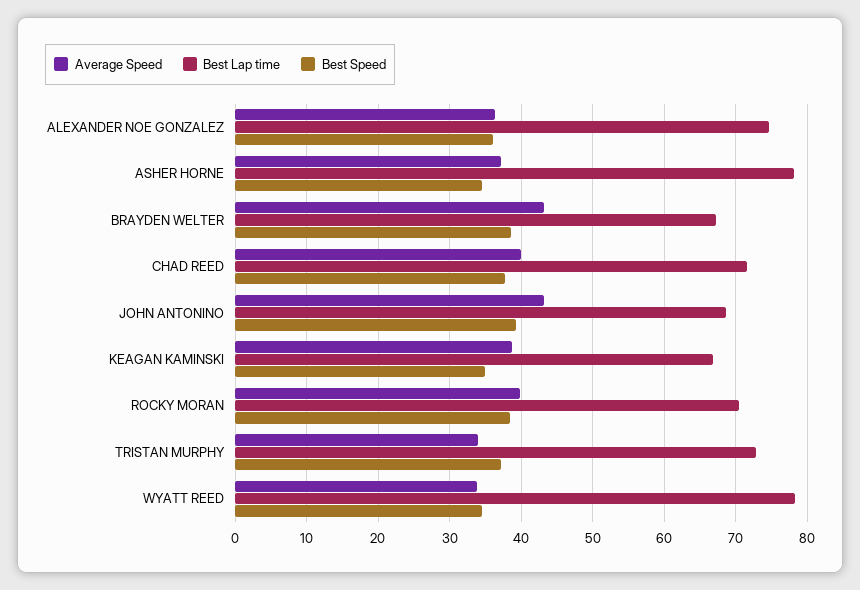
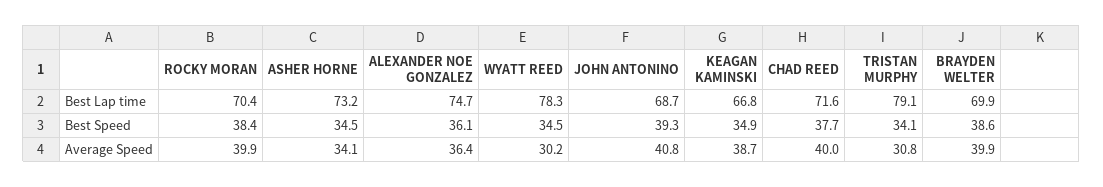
  {
    "Average Speed": {
      "ALEXANDER NOE GONZALEZ": 36.4,
-     "ASHER HORNE": 37,
+     "ASHER HORNE": 34.1,
-     "BRAYDEN WELTER": 43,
+     "BRAYDEN WELTER": 39.9,
      "CHAD REED": 40,
-     "JOHN ANTONINO": 43,
+     "JOHN ANTONINO": 40.8,
      "KEAGAN KAMINSKI": 38.7,
      "ROCKY MORAN": 39.9,
-     "TRISTAN MURPHY": 34,
+     "TRISTAN MURPHY": 30.8,
-     "WYATT REED": 34
+     "WYATT REED": 30.2
    },
    "Best Lap time": {
      "ALEXANDER NOE GONZALEZ": 74.7,
-     "ASHER HORNE": 78,
+     "ASHER HORNE": 73.2,
-     "BRAYDEN WELTER": 67,
+     "BRAYDEN WELTER": 69.9,
      "CHAD REED": 71.6,
      "JOHN ANTONINO": 68.7,
      "KEAGAN KAMINSKI": 66.8,
      "ROCKY MORAN": 70.4,
-     "TRISTAN MURPHY": 73,
+     "TRISTAN MURPHY": 79.1,
      "WYATT REED": 78.3
    },
    "Best Speed": {
      "ALEXANDER NOE GONZALEZ": 36.1,
      "ASHER HORNE": 34.5,
      "BRAYDEN WELTER": 38.6,
      "CHAD REED": 37.7,
      "JOHN ANTONINO": 39.3,
      "KEAGAN KAMINSKI": 34.9,
      "ROCKY MORAN": 38.4,
-     "TRISTAN MURPHY": 37,
+     "TRISTAN MURPHY": 34.1,
      "WYATT REED": 34.5
    }
  }

